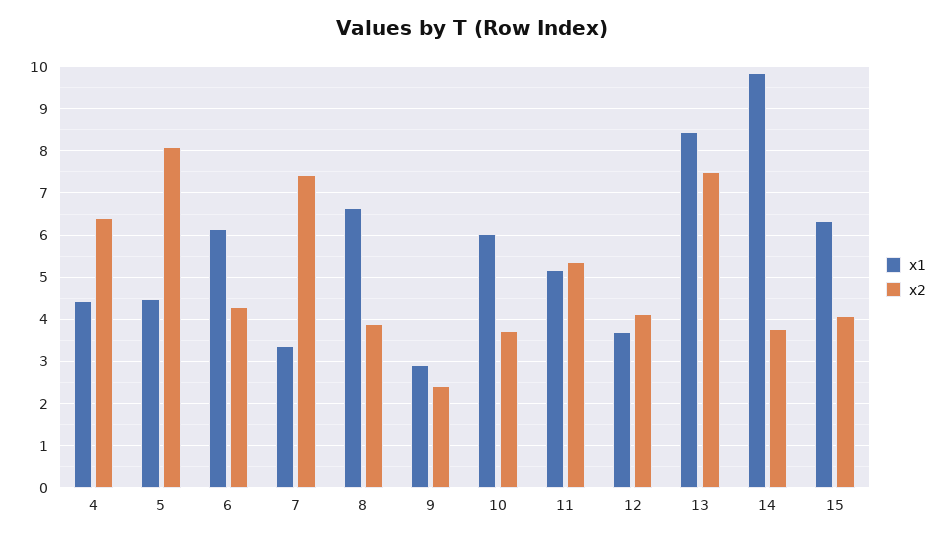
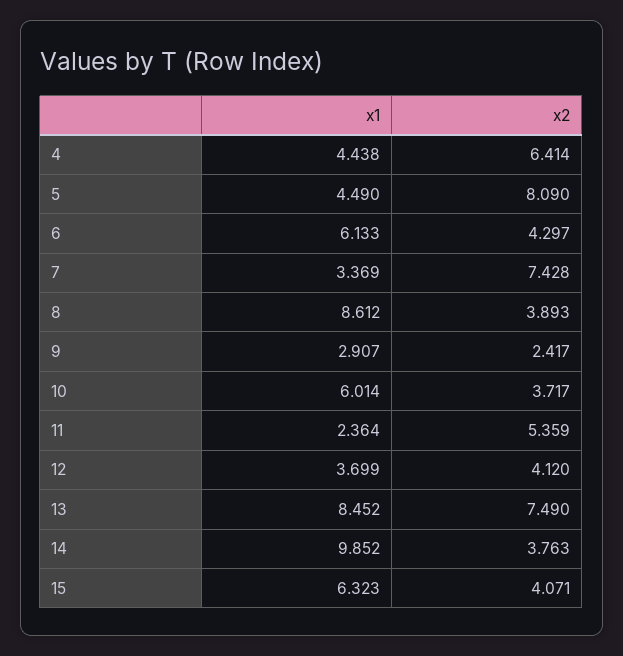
  {
    "x1": {
      "4": 4.438,
      "5": 4.49,
      "6": 6.133,
      "7": 3.369,
-     "8": 6.6,
+     "8": 8.612,
      "9": 2.907,
      "10": 6.014,
-     "11": 5.2,
+     "11": 2.364,
      "12": 3.699,
      "13": 8.452,
      "14": 9.852,
      "15": 6.323
    },
    "x2": {
      "4": 6.414,
      "5": 8.09,
      "6": 4.297,
      "7": 7.428,
      "8": 3.893,
      "9": 2.417,
      "10": 3.717,
      "11": 5.359,
      "12": 4.12,
      "13": 7.49,
      "14": 3.763,
      "15": 4.071
    }
  }

